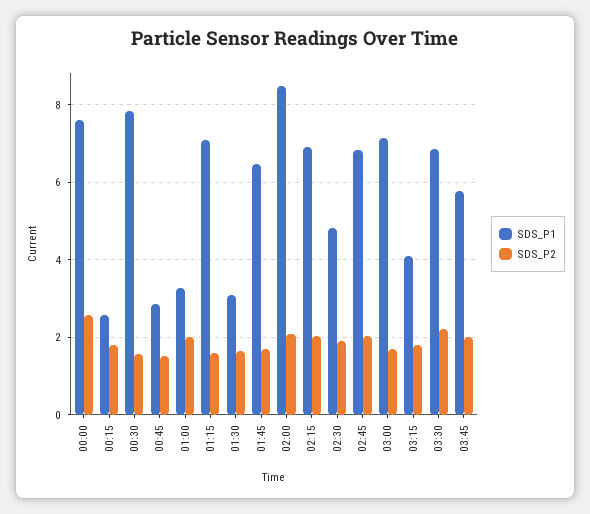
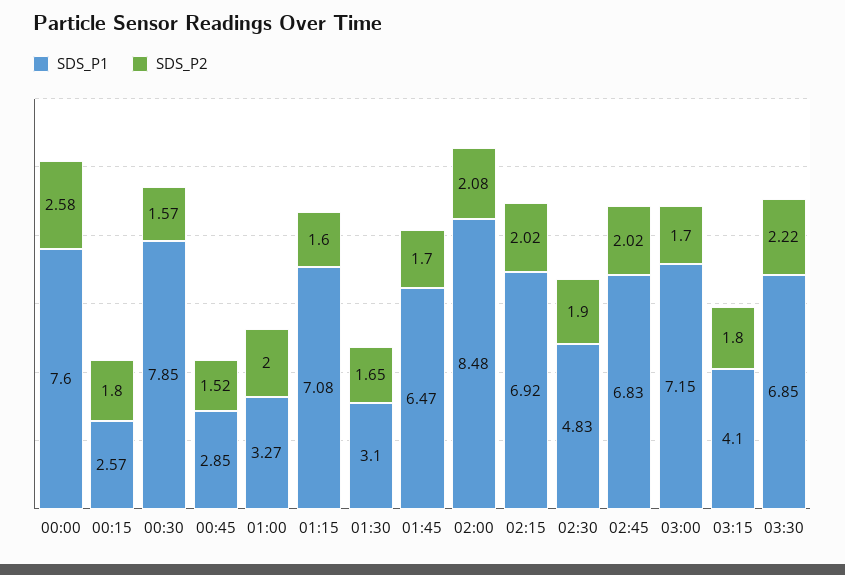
  {
    "SDS_P1": {
      "00:00": 7.6,
      "00:15": 2.57,
      "00:30": 7.85,
      "00:45": 2.85,
      "01:00": 3.27,
      "01:15": 7.08,
      "01:30": 3.1,
      "01:45": 6.47,
      "02:00": 8.48,
      "02:15": 6.92,
      "02:30": 4.83,
      "02:45": 6.83,
      "03:00": 7.15,
      "03:15": 4.1,
-     "03:30": 6.85,
+     "03:30": 6.85
-     "03:45": 5.8
    },
    "SDS_P2": {
      "00:00": 2.58,
      "00:15": 1.8,
      "00:30": 1.57,
      "00:45": 1.52,
      "01:00": 2,
      "01:15": 1.6,
      "01:30": 1.65,
      "01:45": 1.7,
      "02:00": 2.08,
      "02:15": 2.02,
      "02:30": 1.9,
      "02:45": 2.02,
      "03:00": 1.7,
      "03:15": 1.8,
-     "03:30": 2.22,
+     "03:30": 2.22
-     "03:45": 2
    }
  }

